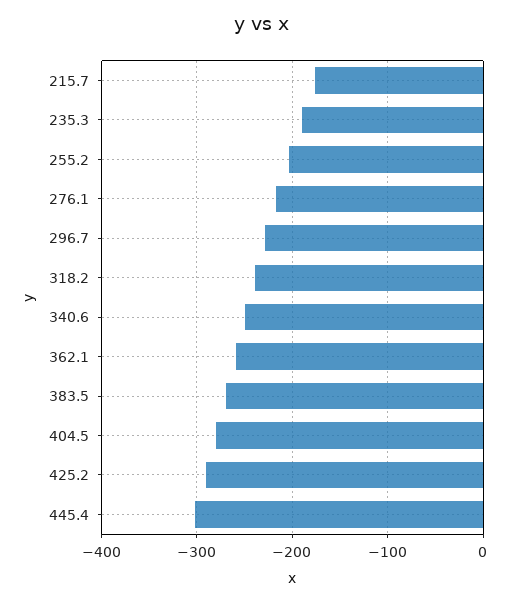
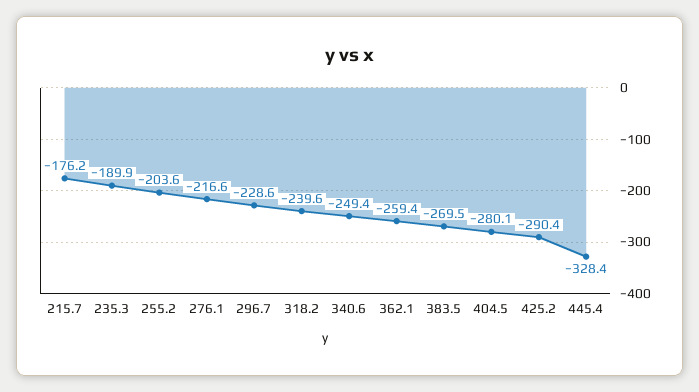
  {
    "215.7": -176.2,
    "235.3": -189.9,
    "255.2": -203.6,
    "276.1": -216.6,
    "296.7": -228.6,
    "318.2": -239.6,
    "340.6": -249.4,
    "362.1": -259.4,
    "383.5": -269.5,
    "404.5": -280.1,
    "425.2": -290.4,
-   "445.4": -300
+   "445.4": -328.4
  }

